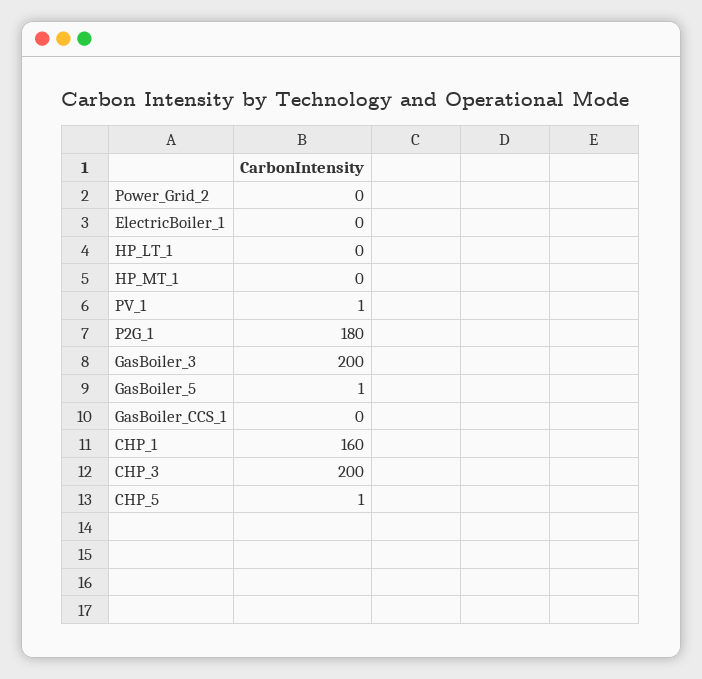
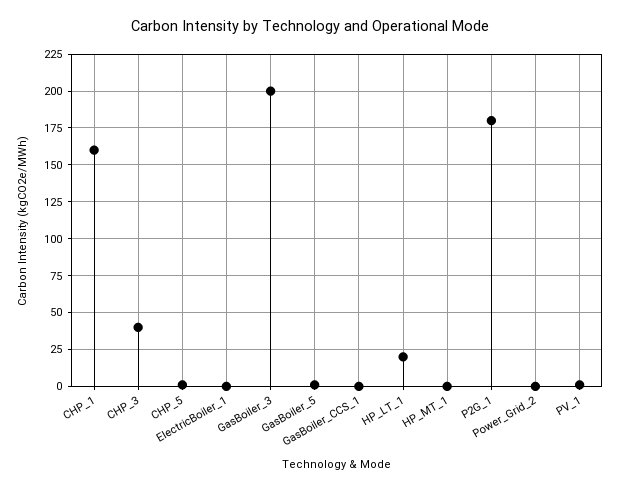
  {
    "Power_Grid_2": 0,
    "ElectricBoiler_1": 0,
-   "HP_LT_1": 0,
+   "HP_LT_1": 20,
    "HP_MT_1": 0,
    "PV_1": 1,
    "P2G_1": 180,
    "GasBoiler_3": 200,
    "GasBoiler_5": 1,
    "GasBoiler_CCS_1": 0,
    "CHP_1": 160,
-   "CHP_3": 200,
+   "CHP_3": 40,
    "CHP_5": 1
  }

